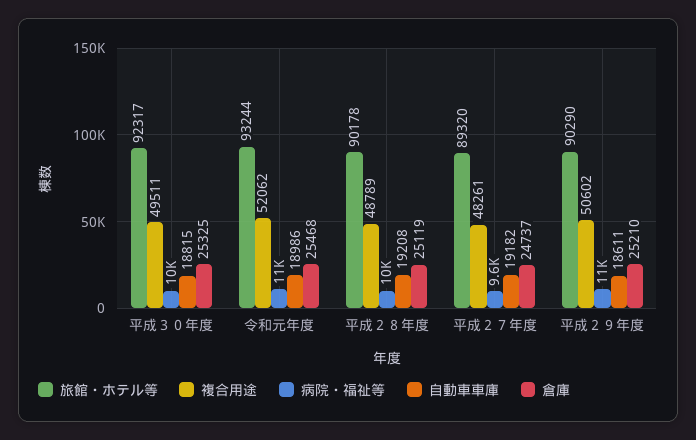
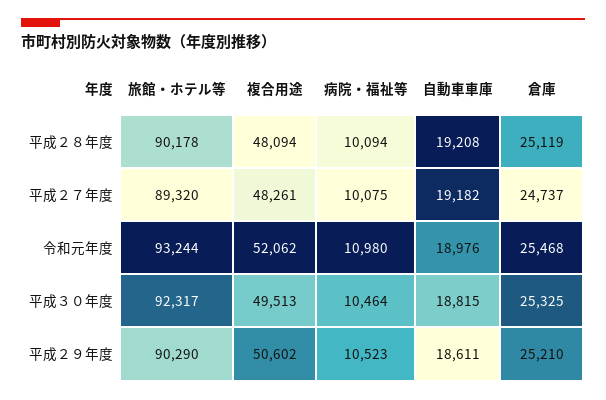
  {
    "旅館・ホテル等": {
      "平成３０年度": 92317,
      "令和元年度": 93244,
      "平成２８年度": 90178,
      "平成２７年度": 89320,
      "平成２９年度": 90290
    },
    "複合用途": {
-     "平成３０年度": 49511,
+     "平成３０年度": 49513,
      "令和元年度": 52062,
-     "平成２８年度": 48789,
+     "平成２８年度": 48094,
      "平成２７年度": 48261,
      "平成２９年度": 50602
    },
    "病院・福祉等": {
      "平成３０年度": 10464,
      "令和元年度": 10980,
      "平成２８年度": 10094,
-     "平成２７年度": 9600,
+     "平成２７年度": 10075,
      "平成２９年度": 10523
    },
    "自動車車庫": {
      "平成３０年度": 18815,
-     "令和元年度": 18986,
+     "令和元年度": 18976,
      "平成２８年度": 19208,
      "平成２７年度": 19182,
      "平成２９年度": 18611
    },
    "倉庫": {
      "平成３０年度": 25325,
      "令和元年度": 25468,
      "平成２８年度": 25119,
      "平成２７年度": 24737,
      "平成２９年度": 25210
    }
  }

